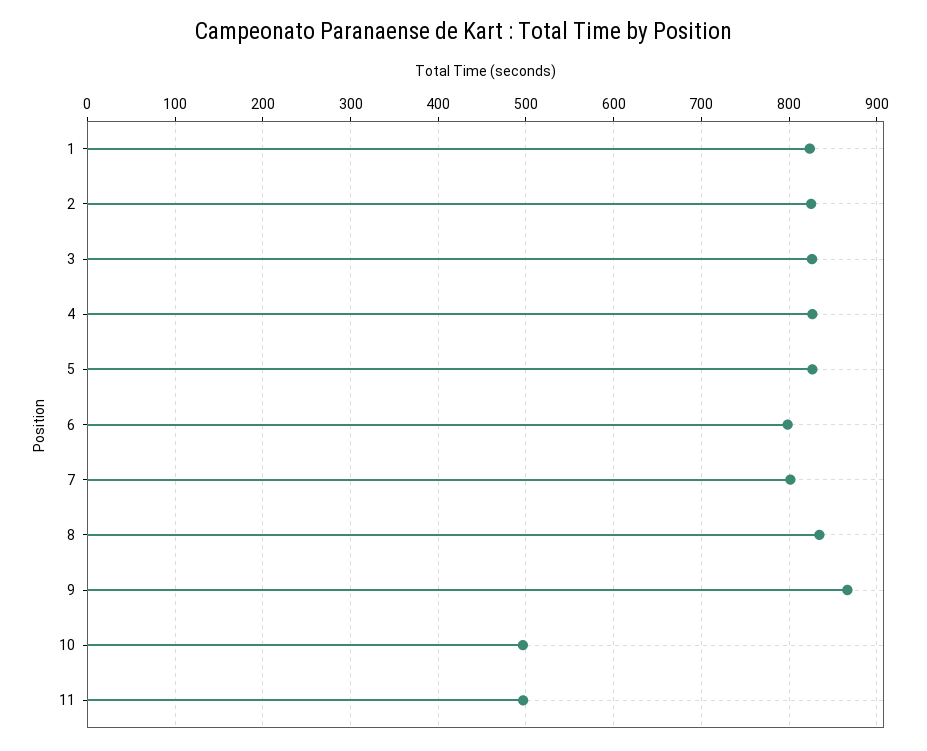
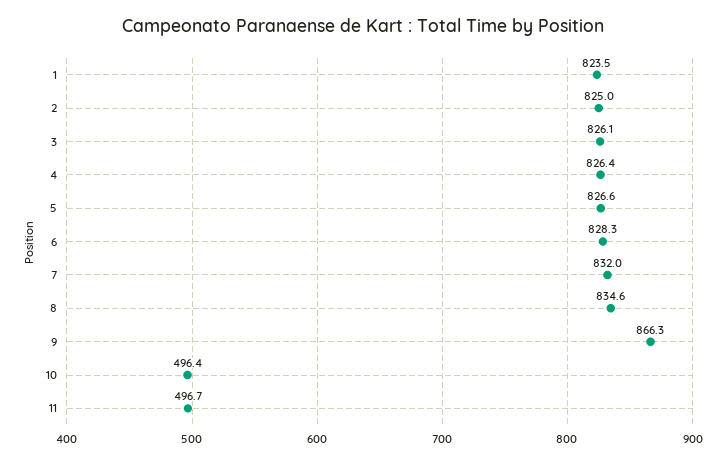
  {
    "1": 823.5,
    "2": 825,
    "3": 826.1,
    "4": 826.4,
    "5": 826.6,
-   "6": 800,
+   "6": 828.3,
-   "7": 800,
+   "7": 832,
    "8": 834.6,
    "9": 866.3,
    "10": 496.4,
    "11": 496.7
  }

